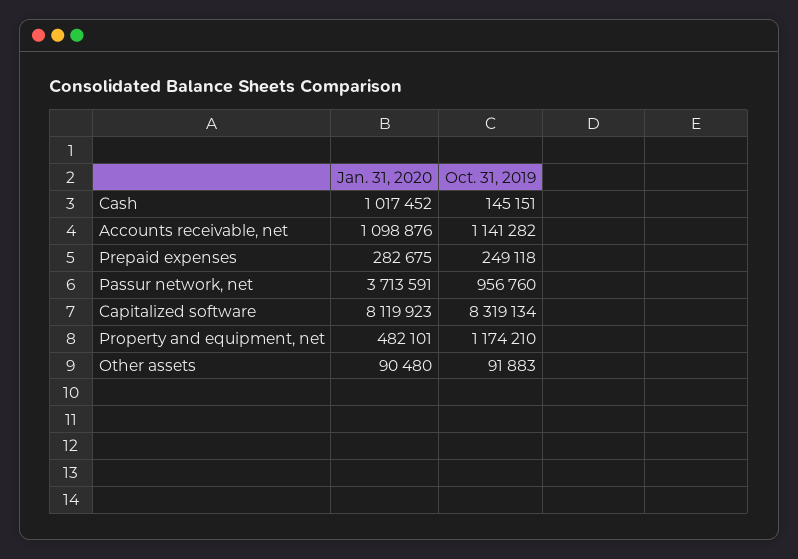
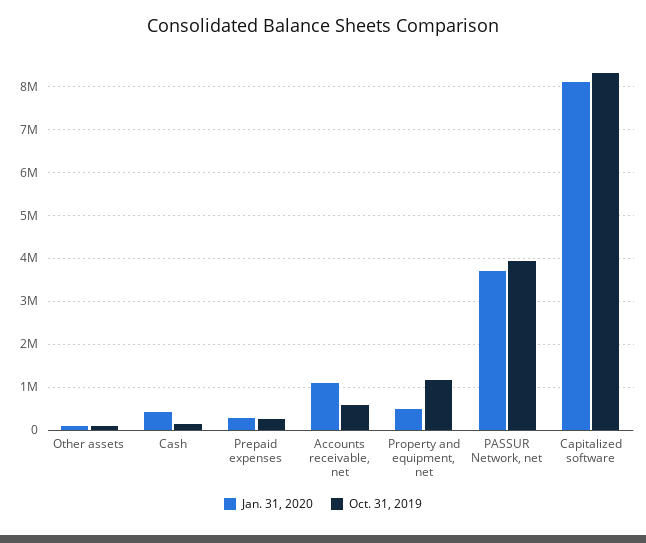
  {
    "Jan. 31, 2020": {
-     "Cash": 1017452,
+     "Cash": 400000,
      "Accounts receivable, net": 1098876,
      "Prepaid expenses": 282675,
      "Passur network, net": 3713591,
      "Capitalized software": 8119923,
      "Property and equipment, net": 482101,
      "Other assets": 90480
    },
    "Oct. 31, 2019": {
      "Cash": 145151,
-     "Accounts receivable, net": 1141282,
+     "Accounts receivable, net": 600000,
      "Prepaid expenses": 249118,
-     "Passur network, net": 956760,
+     "Passur network, net": 4000000,
      "Capitalized software": 8319134,
      "Property and equipment, net": 1174210,
      "Other assets": 91883
    }
  }

